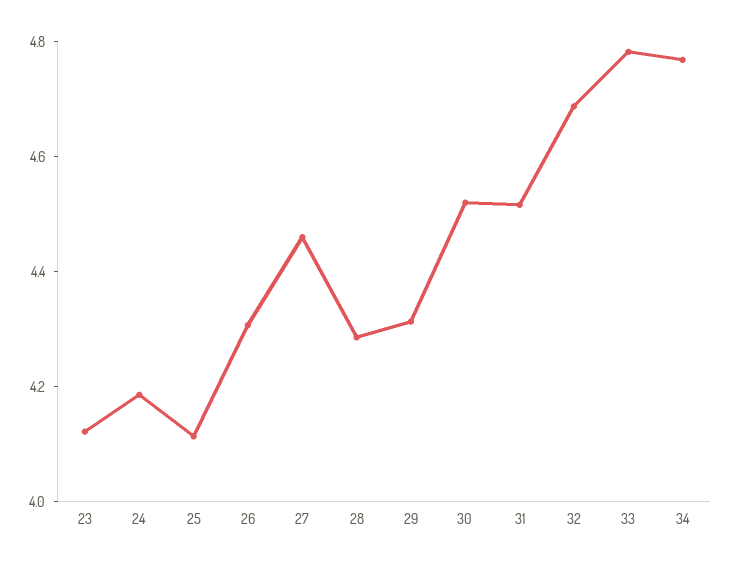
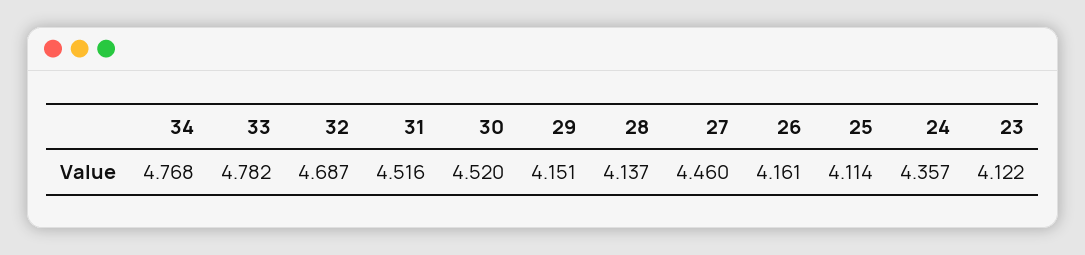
  {
    "23": 4.122,
-   "24": 4.2,
+   "24": 4.357,
    "25": 4.114,
-   "26": 4.3,
+   "26": 4.161,
    "27": 4.46,
-   "28": 4.3,
+   "28": 4.137,
-   "29": 4.3,
+   "29": 4.151,
    "30": 4.52,
    "31": 4.516,
    "32": 4.687,
    "33": 4.782,
    "34": 4.768
  }

